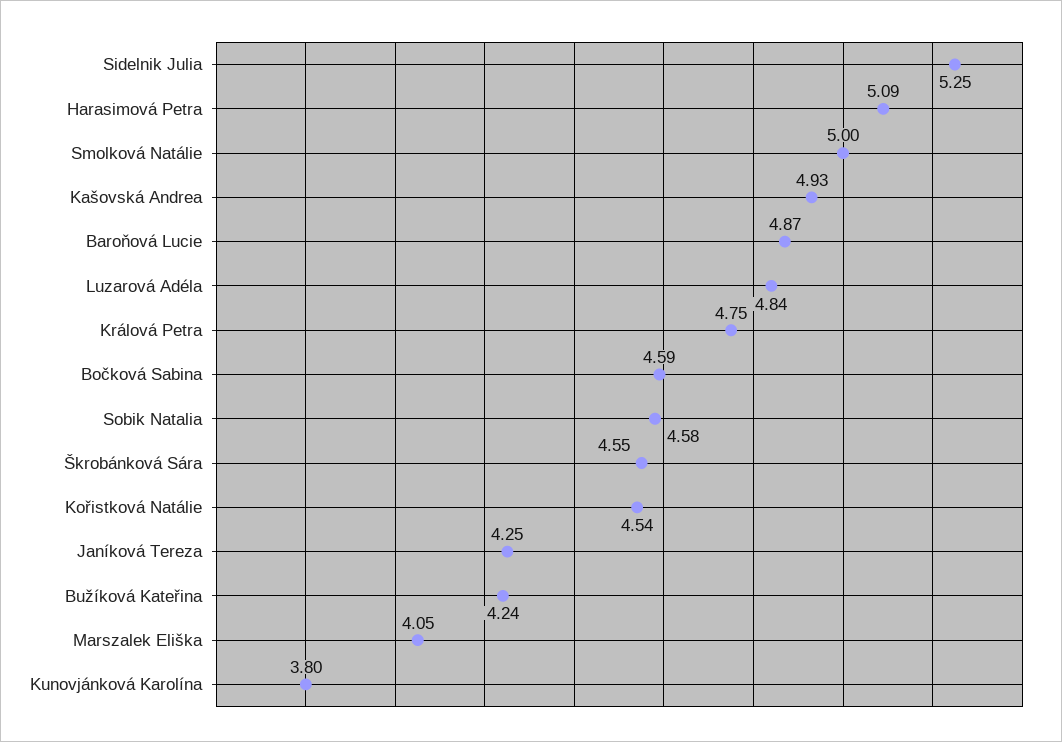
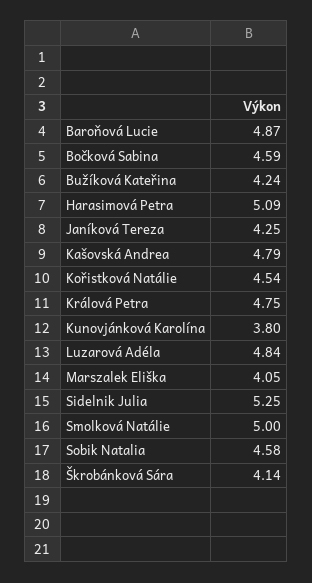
  {
    "Sidelnik Julia": 5.25,
    "Harasimová Petra": 5.09,
    "Smolková Natálie": 5,
-   "Kašovská Andrea": 4.93,
+   "Kašovská Andrea": 4.79,
    "Baroňová Lucie": 4.87,
    "Luzarová Adéla": 4.84,
    "Králová Petra": 4.75,
    "Bočková Sabina": 4.59,
    "Sobik Natalia": 4.58,
-   "Škrobánková Sára": 4.55,
+   "Škrobánková Sára": 4.14,
    "Kořistková Natálie": 4.54,
    "Janíková Tereza": 4.25,
    "Bužíková Kateřina": 4.24,
    "Marszalek Eliška": 4.05,
    "Kunovjánková Karolína": 3.8
  }

